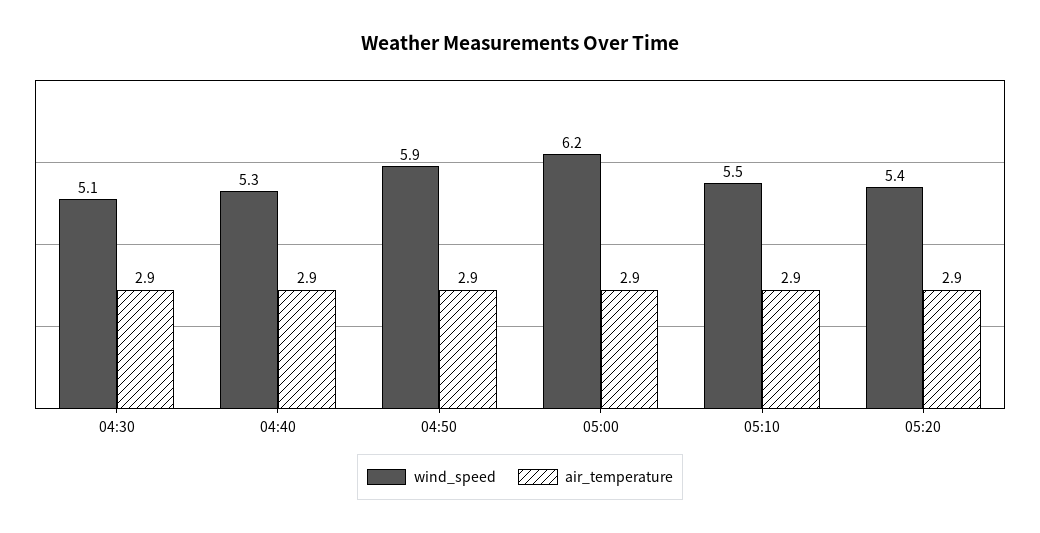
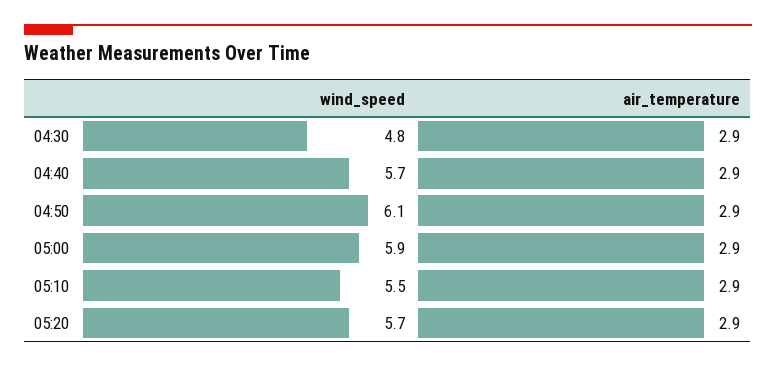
  {
    "wind_speed": {
-     "04:30": 5.1,
+     "04:30": 4.8,
-     "04:40": 5.3,
+     "04:40": 5.7,
-     "04:50": 5.9,
+     "04:50": 6.1,
-     "05:00": 6.2,
+     "05:00": 5.9,
      "05:10": 5.5,
-     "05:20": 5.4
+     "05:20": 5.7
    },
    "air_temperature": {
      "04:30": 2.9,
      "04:40": 2.9,
      "04:50": 2.9,
      "05:00": 2.9,
      "05:10": 2.9,
      "05:20": 2.9
    }
  }

